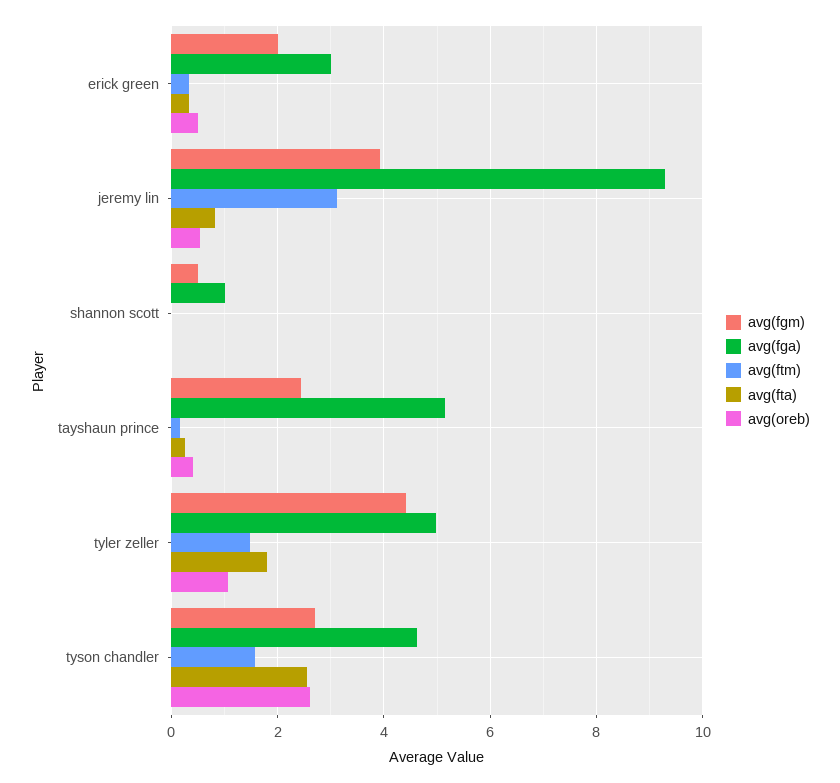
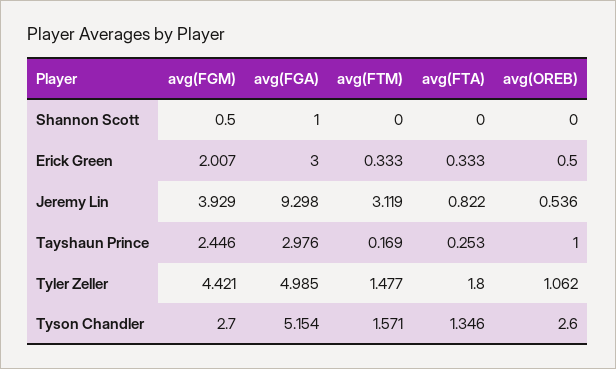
  {
    "avg(fgm)": {
      "erick green": 2.007,
      "jeremy lin": 3.929,
      "shannon scott": 0.5,
      "tayshaun prince": 2.446,
      "tyler zeller": 4.421,
      "tyson chandler": 2.7
    },
    "avg(fga)": {
      "erick green": 3,
      "jeremy lin": 9.298,
      "shannon scott": 1,
-     "tayshaun prince": 5.2,
+     "tayshaun prince": 2.976,
      "tyler zeller": 4.985,
-     "tyson chandler": 4.6
+     "tyson chandler": 5.154
    },
    "avg(ftm)": {
      "erick green": 0.333,
      "jeremy lin": 3.119,
      "shannon scott": 0,
      "tayshaun prince": 0.169,
      "tyler zeller": 1.477,
      "tyson chandler": 1.571
    },
    "avg(fta)": {
      "erick green": 0.333,
      "jeremy lin": 0.822,
      "shannon scott": 0,
      "tayshaun prince": 0.253,
      "tyler zeller": 1.8,
-     "tyson chandler": 2.6
+     "tyson chandler": 1.346
    },
    "avg(oreb)": {
      "erick green": 0.5,
      "jeremy lin": 0.536,
      "shannon scott": 0,
-     "tayshaun prince": 0.4,
+     "tayshaun prince": 1,
      "tyler zeller": 1.062,
      "tyson chandler": 2.6
    }
  }

